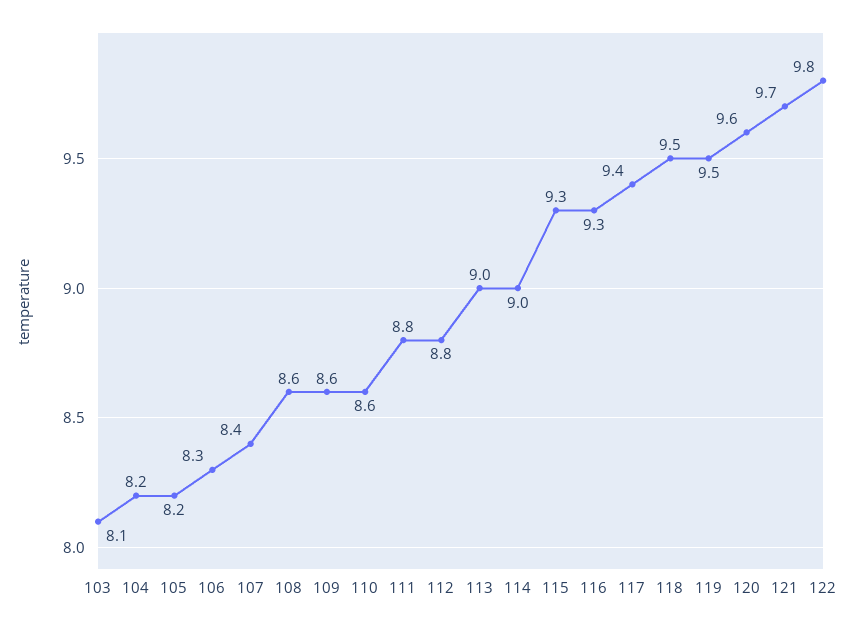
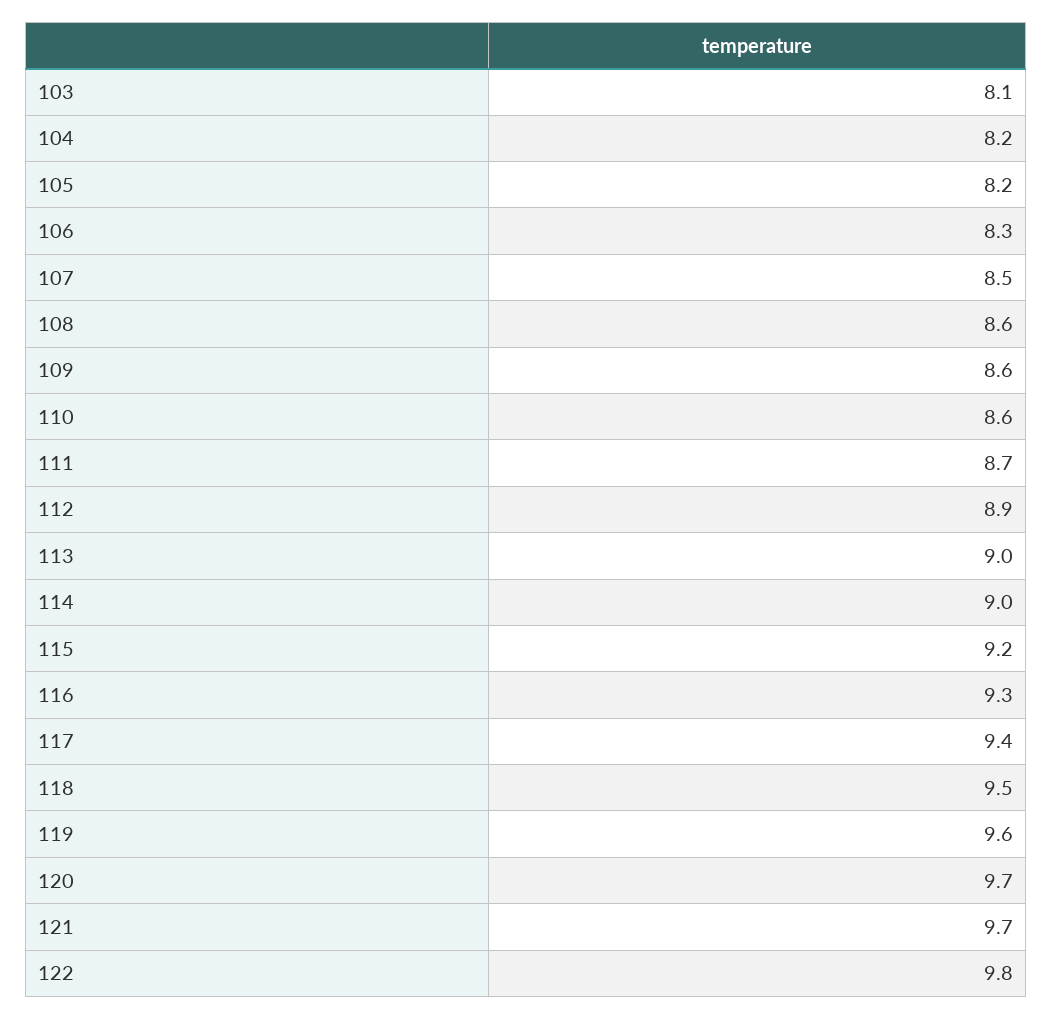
  {
    "103": 8.1,
    "104": 8.2,
    "105": 8.2,
    "106": 8.3,
-   "107": 8.4,
+   "107": 8.5,
    "108": 8.6,
    "109": 8.6,
    "110": 8.6,
-   "111": 8.8,
+   "111": 8.7,
-   "112": 8.8,
+   "112": 8.9,
    "113": 9,
    "114": 9,
-   "115": 9.3,
+   "115": 9.2,
    "116": 9.3,
    "117": 9.4,
    "118": 9.5,
-   "119": 9.5,
+   "119": 9.6,
-   "120": 9.6,
+   "120": 9.7,
    "121": 9.7,
    "122": 9.8
  }

